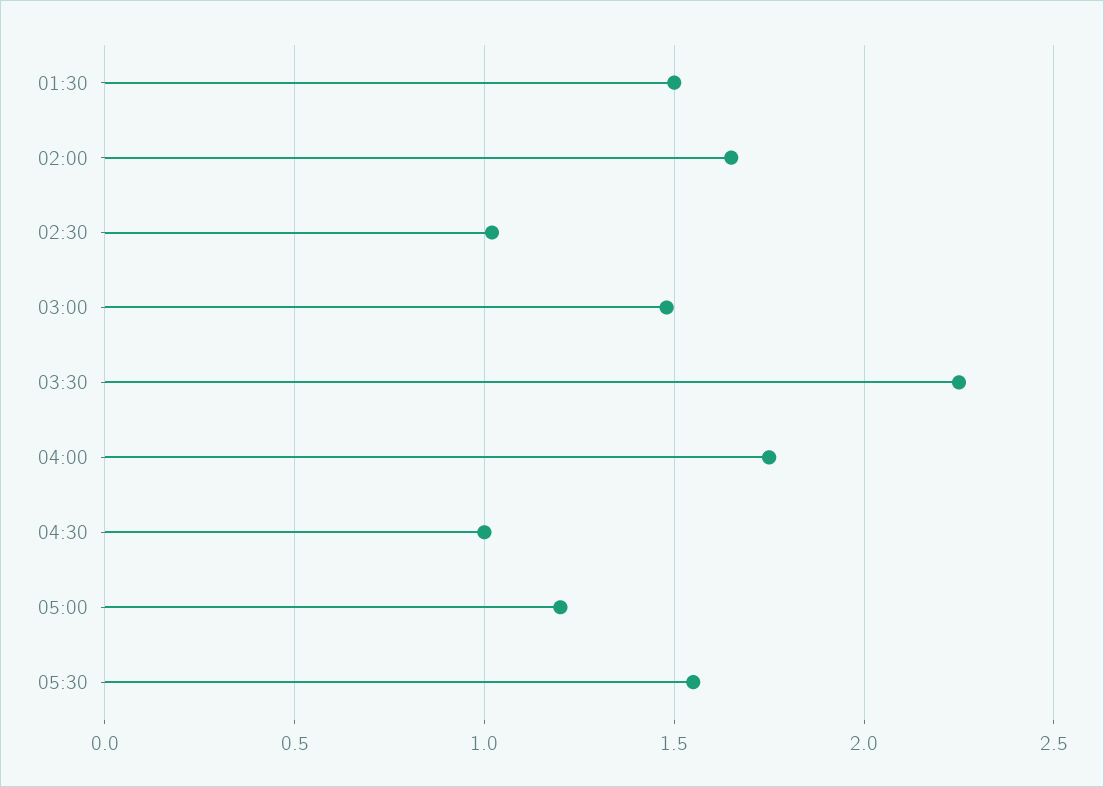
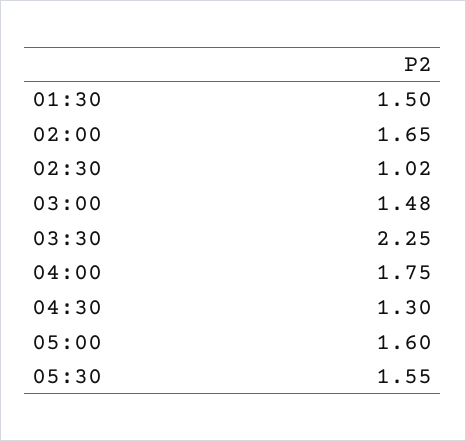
  {
    "01:30": 1.5,
    "02:00": 1.65,
    "02:30": 1.02,
    "03:00": 1.48,
    "03:30": 2.25,
    "04:00": 1.75,
-   "04:30": 1,
+   "04:30": 1.3,
-   "05:00": 1.2,
+   "05:00": 1.6,
    "05:30": 1.55
  }

